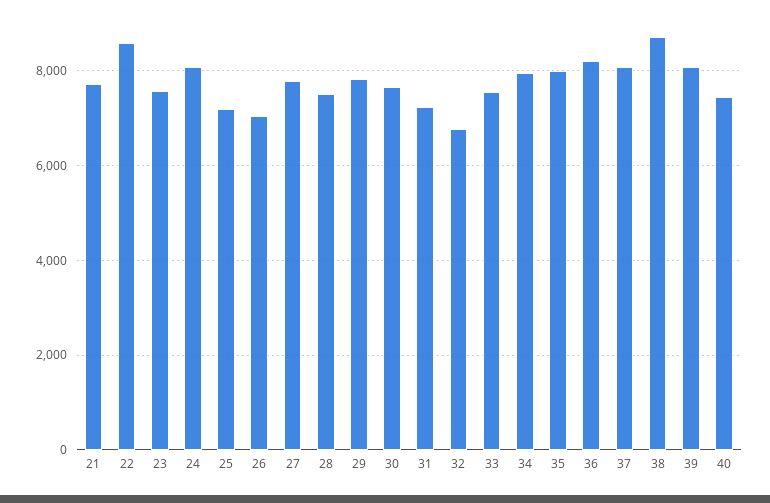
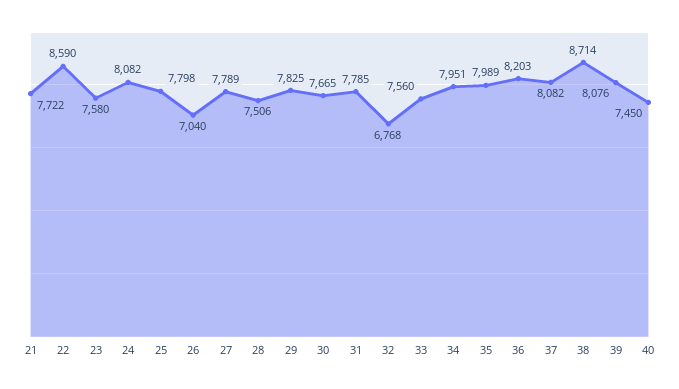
  {
    "21": 7722,
    "22": 8590,
    "23": 7580,
    "24": 8082,
-   "25": 7200,
+   "25": 7798,
    "26": 7040,
    "27": 7789,
    "28": 7506,
    "29": 7825,
    "30": 7665,
-   "31": 7200,
+   "31": 7785,
    "32": 6768,
    "33": 7560,
    "34": 7951,
    "35": 7989,
    "36": 8203,
    "37": 8082,
    "38": 8714,
    "39": 8076,
    "40": 7450
  }

